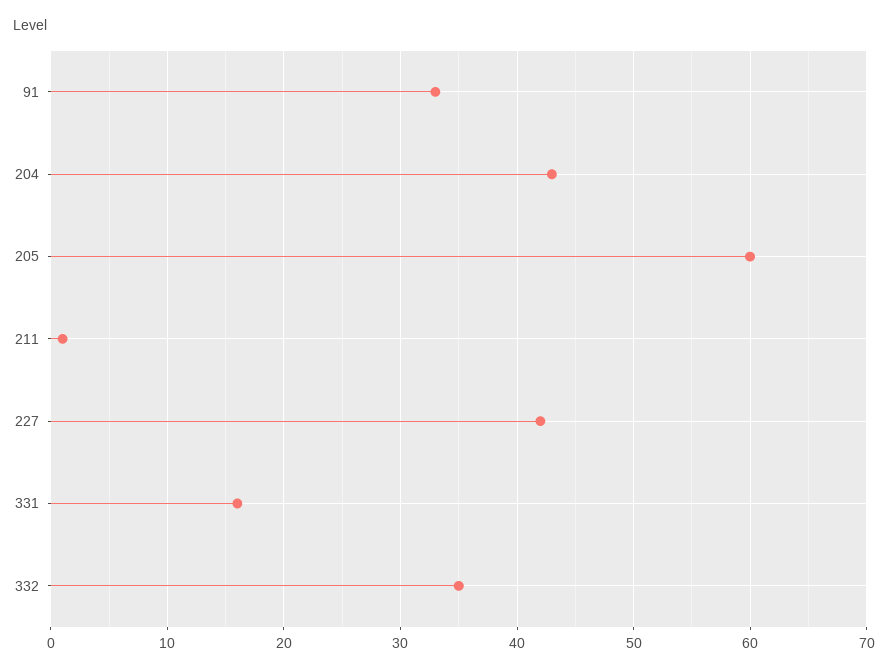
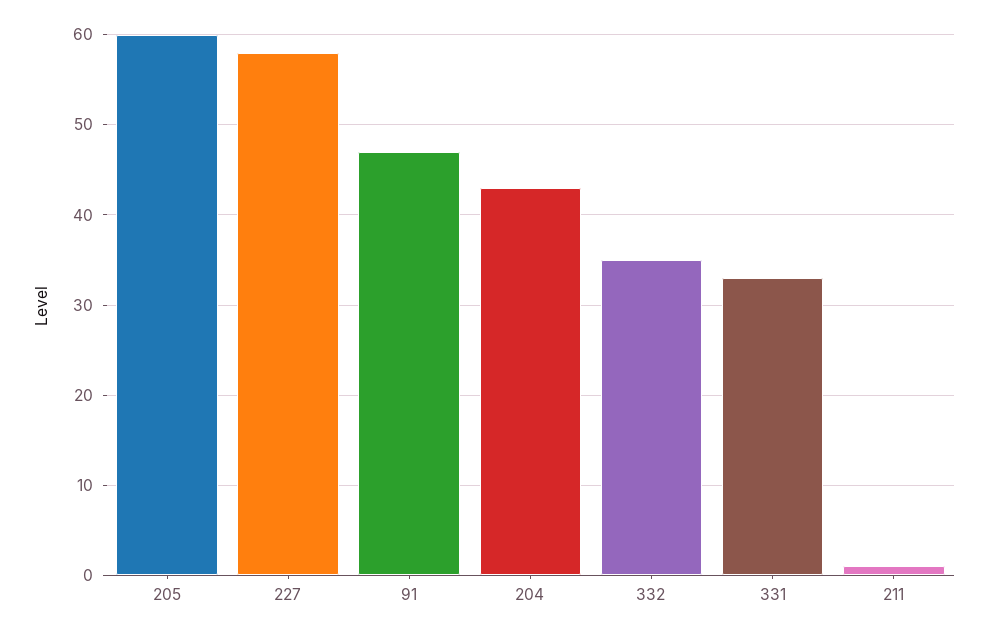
  {
-   "91": 33,
+   "91": 47,
    "204": 43,
    "205": 60,
    "211": 1,
-   "227": 42,
+   "227": 58,
-   "331": 16,
+   "331": 33,
    "332": 35
  }

